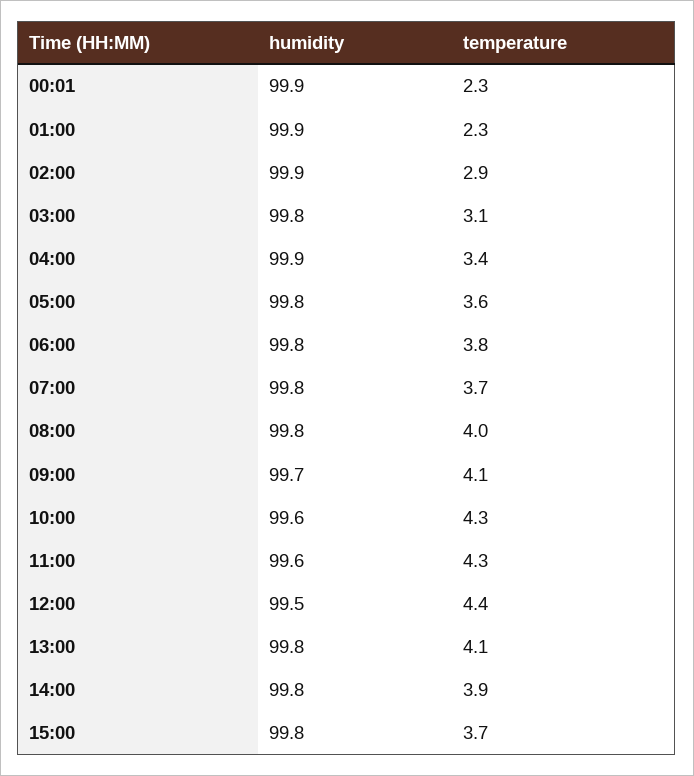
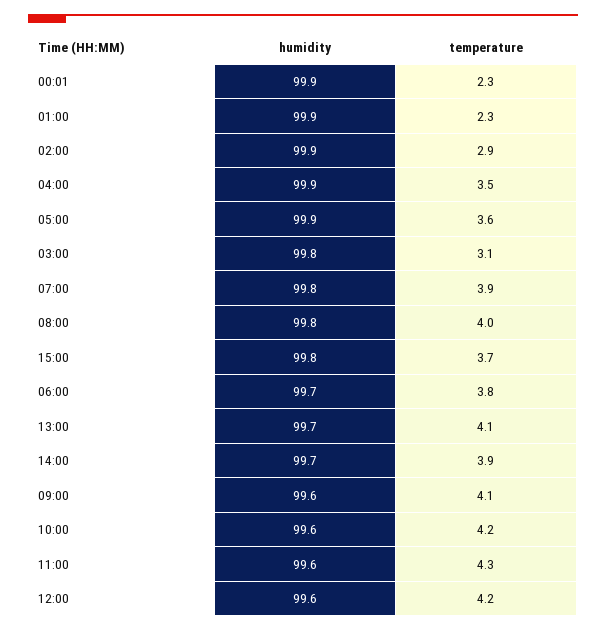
  {
    "humidity": {
      "00:01": 99.9,
      "01:00": 99.9,
      "02:00": 99.9,
      "03:00": 99.8,
      "04:00": 99.9,
-     "05:00": 99.8,
+     "05:00": 99.9,
-     "06:00": 99.8,
+     "06:00": 99.7,
      "07:00": 99.8,
      "08:00": 99.8,
-     "09:00": 99.7,
+     "09:00": 99.6,
      "10:00": 99.6,
      "11:00": 99.6,
-     "12:00": 99.5,
+     "12:00": 99.6,
-     "13:00": 99.8,
+     "13:00": 99.7,
-     "14:00": 99.8,
+     "14:00": 99.7,
      "15:00": 99.8
    },
    "temperature": {
      "00:01": 2.3,
      "01:00": 2.3,
      "02:00": 2.9,
      "03:00": 3.1,
-     "04:00": 3.4,
+     "04:00": 3.5,
      "05:00": 3.6,
      "06:00": 3.8,
-     "07:00": 3.7,
+     "07:00": 3.9,
      "08:00": 4,
      "09:00": 4.1,
-     "10:00": 4.3,
+     "10:00": 4.2,
      "11:00": 4.3,
-     "12:00": 4.4,
+     "12:00": 4.2,
      "13:00": 4.1,
      "14:00": 3.9,
      "15:00": 3.7
    }
  }

